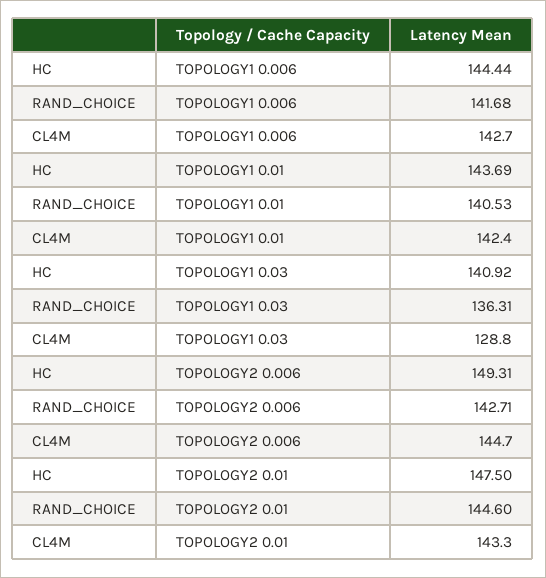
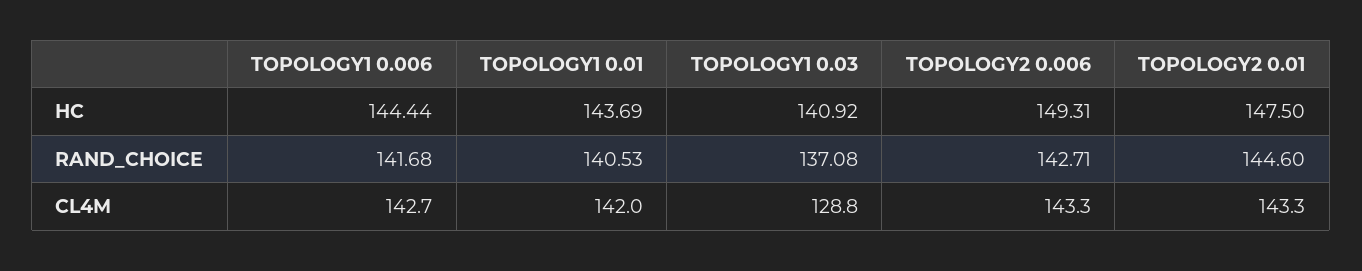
  {
    "HC": {
      "TOPOLOGY1 0.006": 144.44,
      "TOPOLOGY1 0.01": 143.69,
      "TOPOLOGY1 0.03": 140.92,
      "TOPOLOGY2 0.006": 149.31,
      "TOPOLOGY2 0.01": 147.5
    },
    "RAND_CHOICE": {
      "TOPOLOGY1 0.006": 141.68,
      "TOPOLOGY1 0.01": 140.53,
-     "TOPOLOGY1 0.03": 136.31,
+     "TOPOLOGY1 0.03": 137.08,
      "TOPOLOGY2 0.006": 142.71,
      "TOPOLOGY2 0.01": 144.6
    },
    "CL4M": {
      "TOPOLOGY1 0.006": 142.7,
-     "TOPOLOGY1 0.01": 142.4,
+     "TOPOLOGY1 0.01": 142,
      "TOPOLOGY1 0.03": 128.8,
-     "TOPOLOGY2 0.006": 144.7,
+     "TOPOLOGY2 0.006": 143.3,
      "TOPOLOGY2 0.01": 143.3
    }
  }

